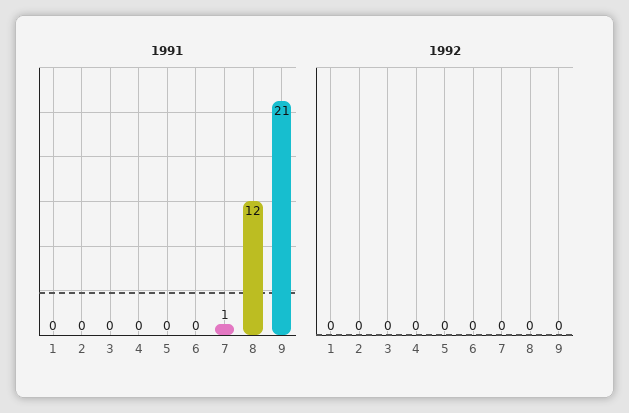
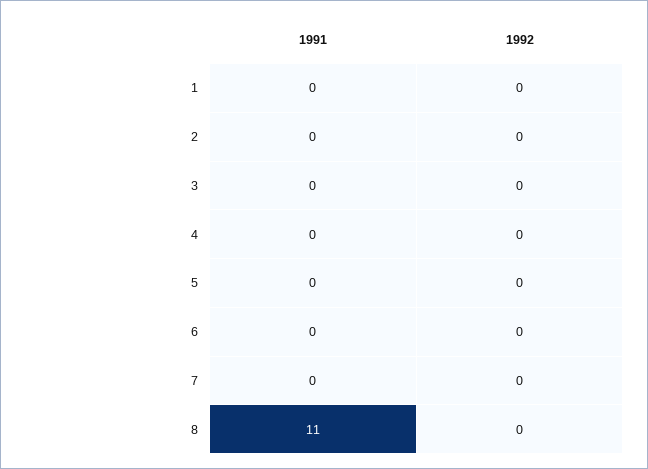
  {
    "1991": {
      "1": 0,
      "2": 0,
      "3": 0,
      "4": 0,
      "5": 0,
      "6": 0,
-     "7": 1,
+     "7": 0,
-     "8": 12,
+     "8": 11
-     "9": 21
    },
    "1992": {
      "1": 0,
      "2": 0,
      "3": 0,
      "4": 0,
      "5": 0,
      "6": 0,
      "7": 0,
-     "8": 0,
+     "8": 0
-     "9": 0
    }
  }

